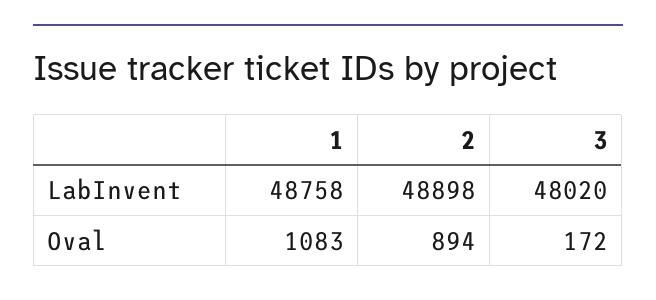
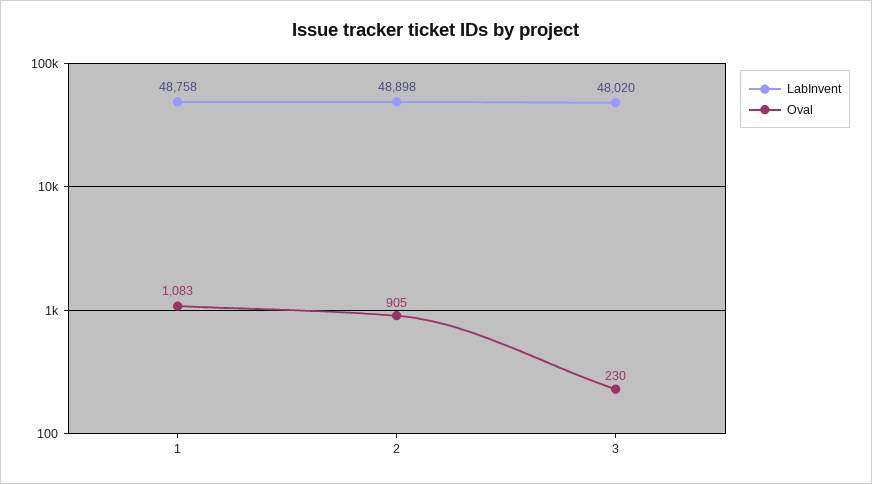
  {
    "LabInvent": {
      "1": 48758,
      "2": 48898,
      "3": 48020
    },
    "Oval": {
      "1": 1083,
-     "2": 894,
+     "2": 905,
-     "3": 172
+     "3": 230
    }
  }

